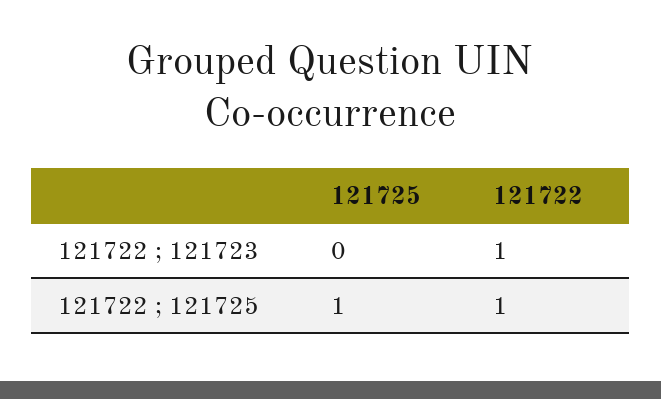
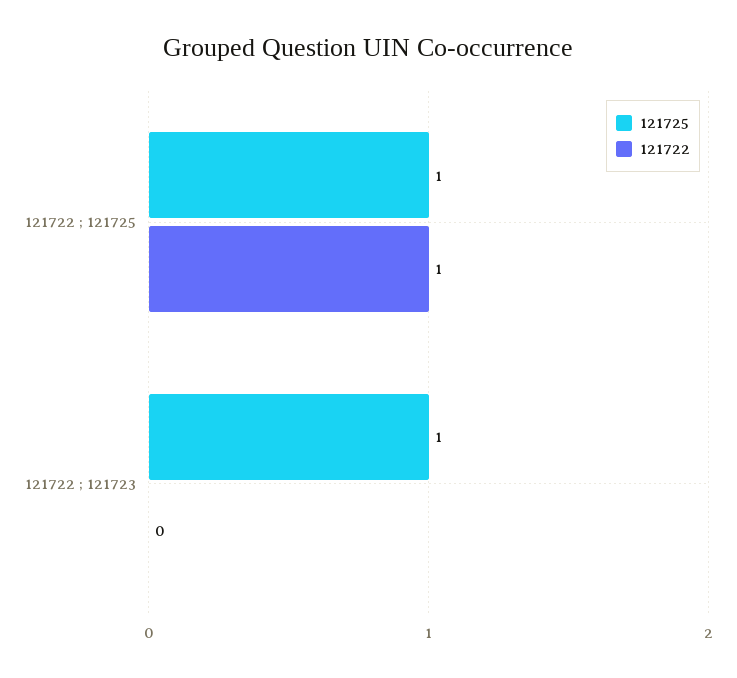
  {
    "121725": {
-     "121722 ; 121723": 0,
+     "121722 ; 121723": 1,
      "121722 ; 121725": 1
    },
    "121722": {
-     "121722 ; 121723": 1,
+     "121722 ; 121723": 0,
      "121722 ; 121725": 1
    }
  }

